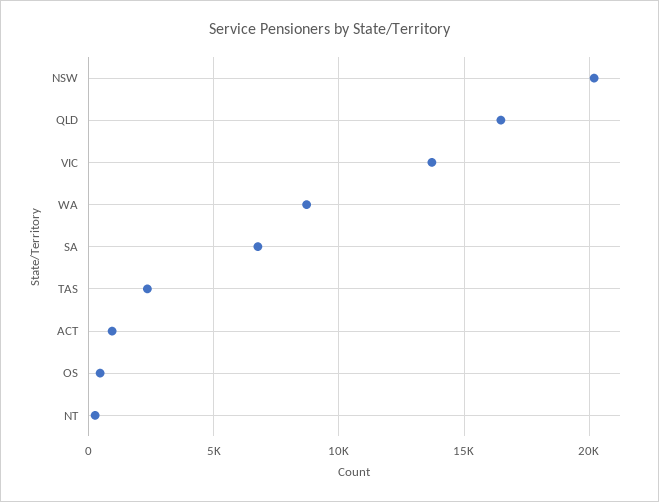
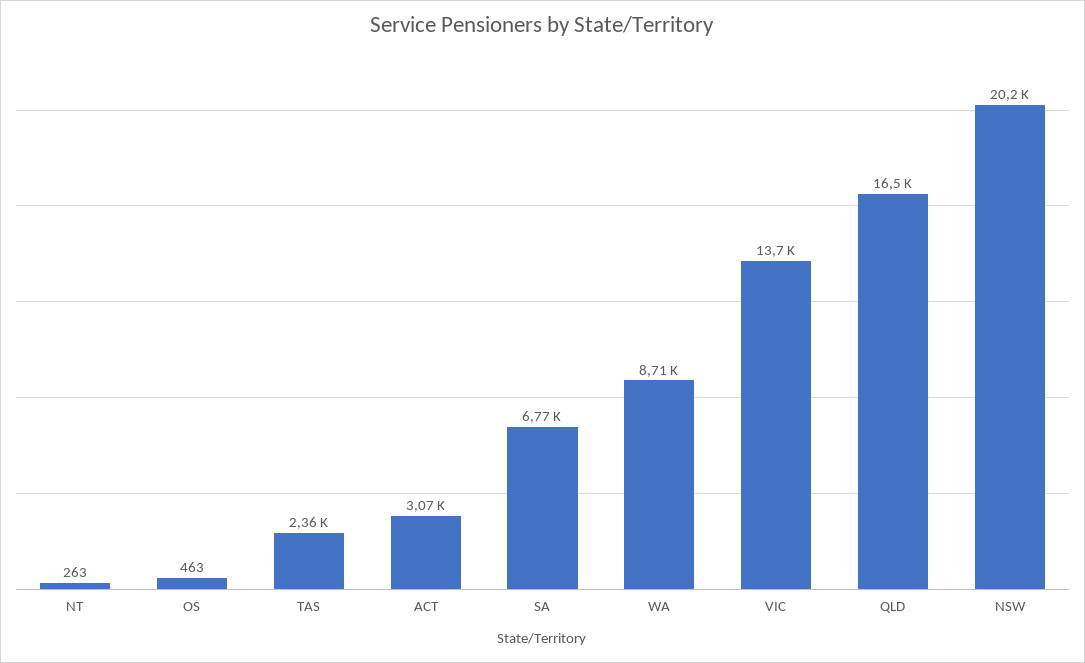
  {
    "NSW": 20200,
    "QLD": 16500,
    "VIC": 13700,
    "WA": 8710,
    "SA": 6770,
    "TAS": 2360,
-   "ACT": 1000,
+   "ACT": 3070,
    "OS": 463,
    "NT": 263
  }

